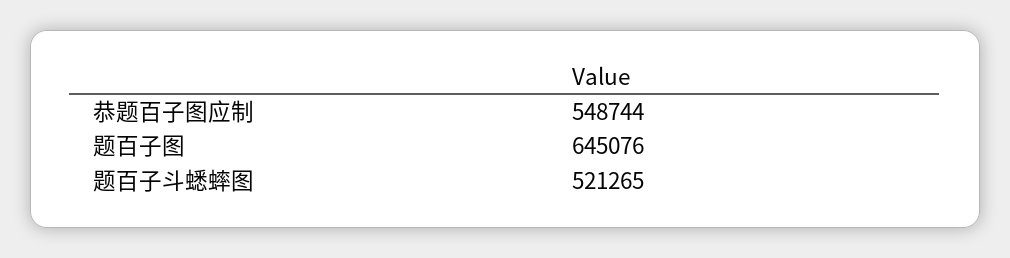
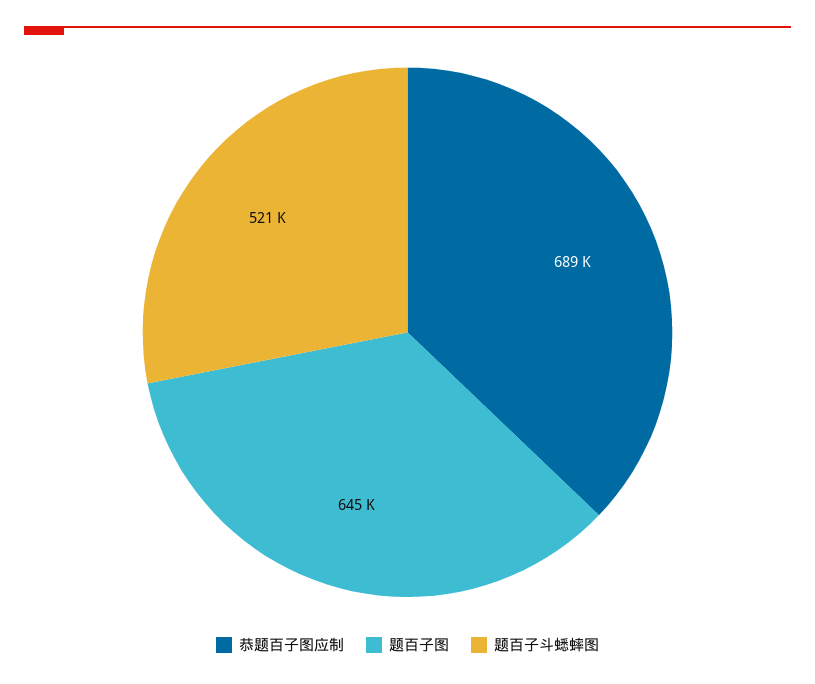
  {
-   "恭题百子图应制": 548744,
+   "恭题百子图应制": 689000,
    "题百子图": 645076,
    "题百子斗蟋蟀图": 521265
  }

